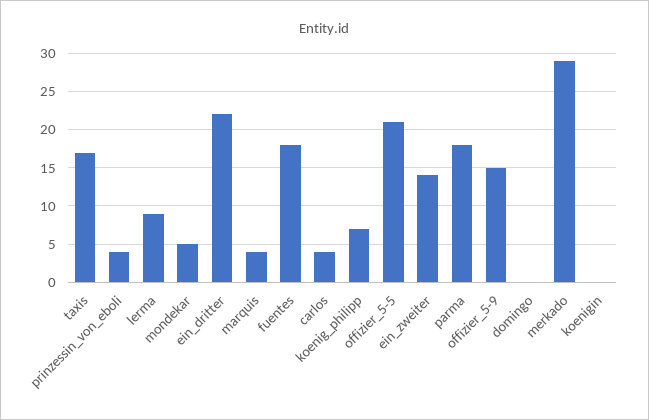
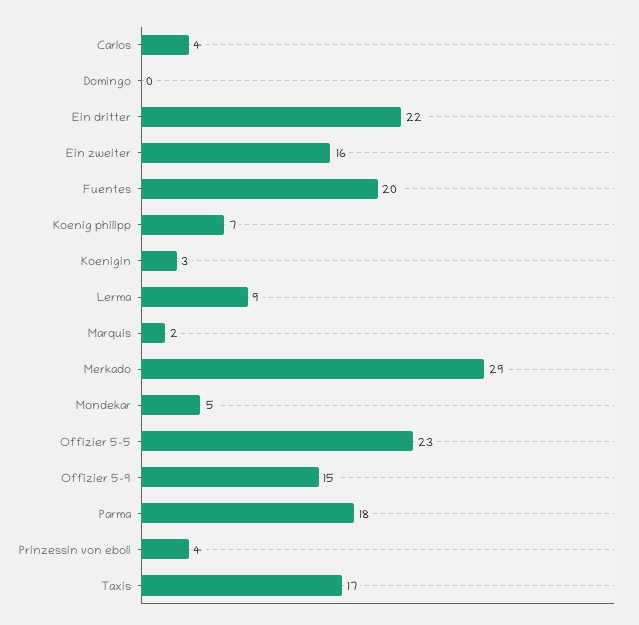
  {
    "taxis": 17,
    "prinzessin_von_eboli": 4,
    "lerma": 9,
    "mondekar": 5,
    "ein_dritter": 22,
-   "marquis": 4,
+   "marquis": 2,
-   "fuentes": 18,
+   "fuentes": 20,
    "carlos": 4,
    "koenig_philipp": 7,
-   "offizier_5-5": 21,
+   "offizier_5-5": 23,
-   "ein_zweiter": 14,
+   "ein_zweiter": 16,
    "parma": 18,
    "offizier_5-9": 15,
    "domingo": 0,
    "merkado": 29,
-   "koenigin": 0
+   "koenigin": 3
  }

